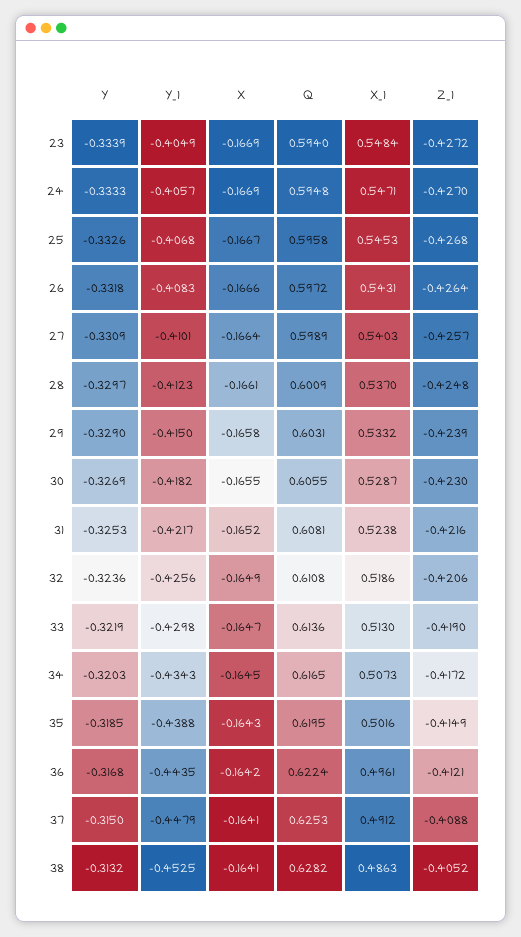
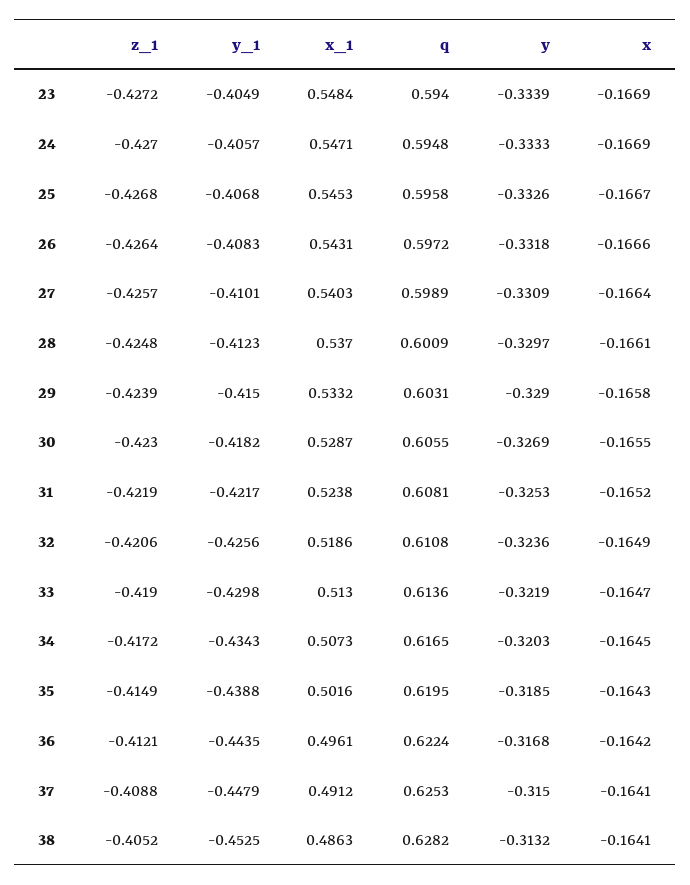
  {
    "Y": {
      "23": -0.3339,
      "24": -0.3333,
      "25": -0.3326,
      "26": -0.3318,
      "27": -0.3309,
      "28": -0.3297,
      "29": -0.329,
      "30": -0.3269,
      "31": -0.3253,
      "32": -0.3236,
      "33": -0.3219,
      "34": -0.3203,
      "35": -0.3185,
      "36": -0.3168,
      "37": -0.315,
      "38": -0.3132
    },
    "Y_1": {
      "23": -0.4049,
      "24": -0.4057,
      "25": -0.4068,
      "26": -0.4083,
      "27": -0.4101,
      "28": -0.4123,
      "29": -0.415,
      "30": -0.4182,
      "31": -0.4217,
      "32": -0.4256,
      "33": -0.4298,
      "34": -0.4343,
      "35": -0.4388,
      "36": -0.4435,
      "37": -0.4479,
      "38": -0.4525
    },
    "X": {
      "23": -0.1669,
      "24": -0.1669,
      "25": -0.1667,
      "26": -0.1666,
      "27": -0.1664,
      "28": -0.1661,
      "29": -0.1658,
      "30": -0.1655,
      "31": -0.1652,
      "32": -0.1649,
      "33": -0.1647,
      "34": -0.1645,
      "35": -0.1643,
      "36": -0.1642,
      "37": -0.1641,
      "38": -0.1641
    },
    "Q": {
      "23": 0.594,
      "24": 0.5948,
      "25": 0.5958,
      "26": 0.5972,
      "27": 0.5989,
      "28": 0.6009,
      "29": 0.6031,
      "30": 0.6055,
      "31": 0.6081,
      "32": 0.6108,
      "33": 0.6136,
      "34": 0.6165,
      "35": 0.6195,
      "36": 0.6224,
      "37": 0.6253,
      "38": 0.6282
    },
    "X_1": {
      "23": 0.5484,
      "24": 0.5471,
      "25": 0.5453,
      "26": 0.5431,
      "27": 0.5403,
      "28": 0.537,
      "29": 0.5332,
      "30": 0.5287,
      "31": 0.5238,
      "32": 0.5186,
      "33": 0.513,
      "34": 0.5073,
      "35": 0.5016,
      "36": 0.4961,
      "37": 0.4912,
      "38": 0.4863
    },
    "Z_1": {
      "23": -0.4272,
      "24": -0.427,
      "25": -0.4268,
      "26": -0.4264,
      "27": -0.4257,
      "28": -0.4248,
      "29": -0.4239,
      "30": -0.423,
-     "31": -0.4216,
+     "31": -0.4219,
      "32": -0.4206,
      "33": -0.419,
      "34": -0.4172,
      "35": -0.4149,
      "36": -0.4121,
      "37": -0.4088,
      "38": -0.4052
    }
  }

